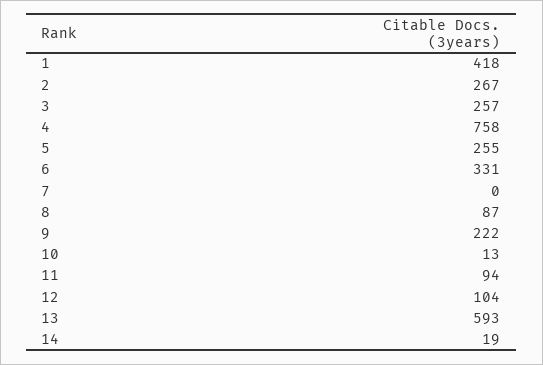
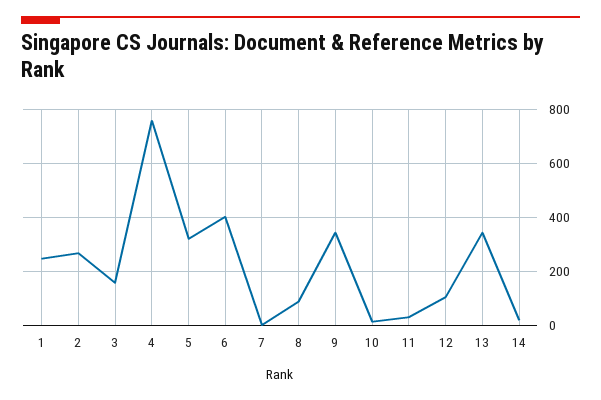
  {
-   "1": 418,
+   "1": 250,
    "2": 267,
-   "3": 257,
+   "3": 150,
    "4": 758,
-   "5": 255,
+   "5": 325,
-   "6": 331,
+   "6": 400,
    "7": 0,
    "8": 87,
-   "9": 222,
+   "9": 350,
    "10": 13,
-   "11": 94,
+   "11": 25,
    "12": 104,
-   "13": 593,
+   "13": 350,
    "14": 19
  }

